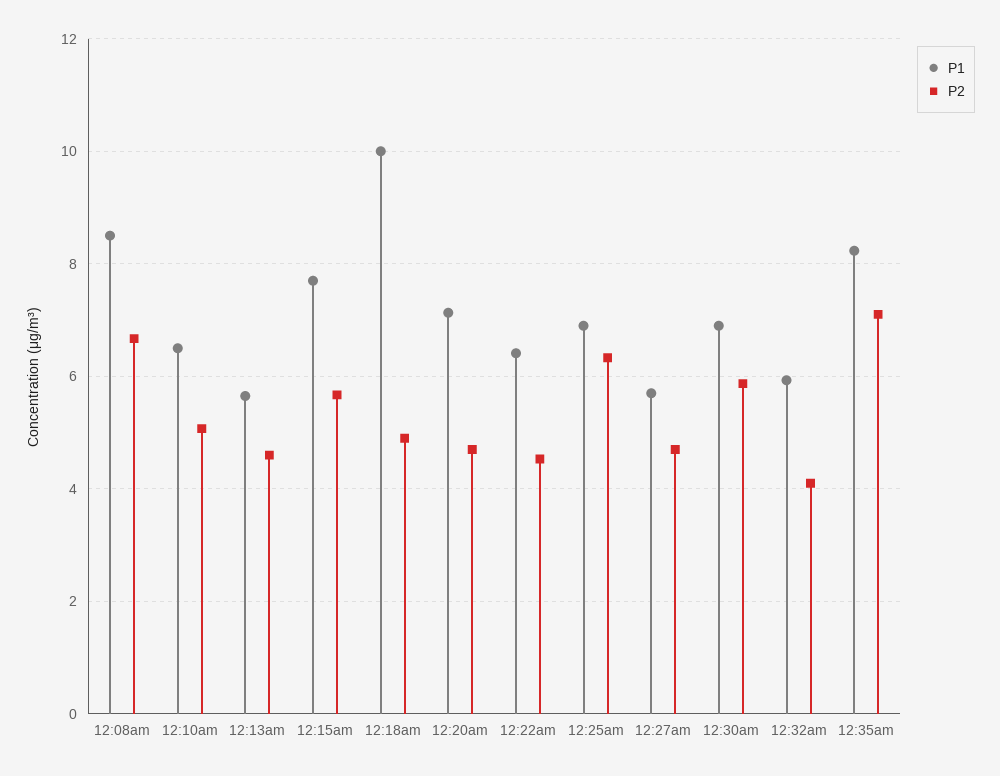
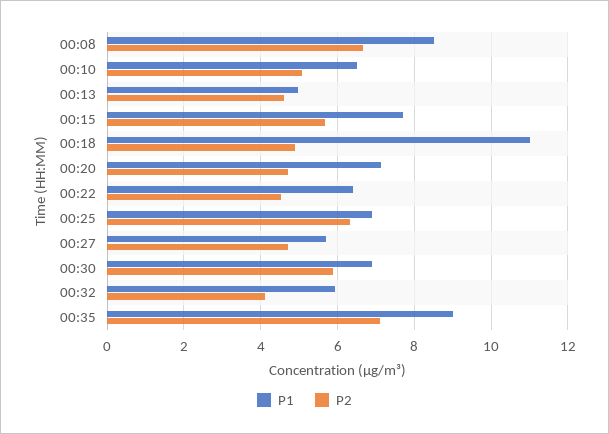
  {
    "P1": {
      "12:08am": 8.6,
      "12:10am": 6.6,
-     "12:13am": 5.6,
+     "12:13am": 5,
      "12:15am": 7.8,
-     "12:18am": 10,
+     "12:18am": 11,
      "12:20am": 7.2,
      "12:22am": 6.4,
      "12:25am": 7,
      "12:27am": 5.8,
      "12:30am": 7,
      "12:32am": 6,
-     "12:35am": 8.2
+     "12:35am": 9
    },
    "P2": {
      "12:08am": 6.6,
      "12:10am": 5,
      "12:13am": 4.6,
      "12:15am": 5.6,
      "12:18am": 5,
      "12:20am": 4.8,
      "12:22am": 4.6,
      "12:25am": 6.4,
      "12:27am": 4.8,
      "12:30am": 5.8,
      "12:32am": 4.2,
      "12:35am": 7.2
    }
  }

